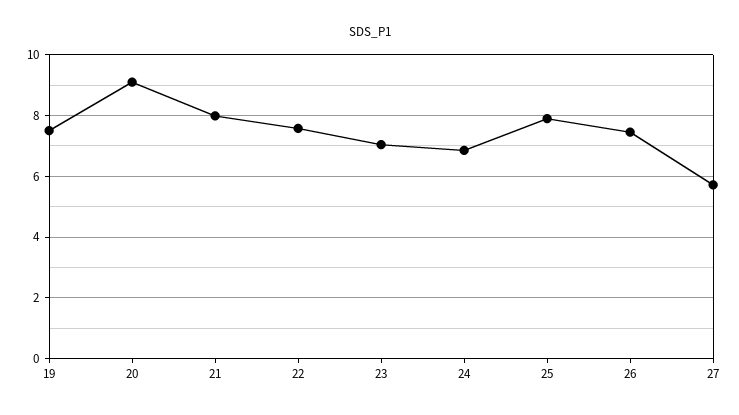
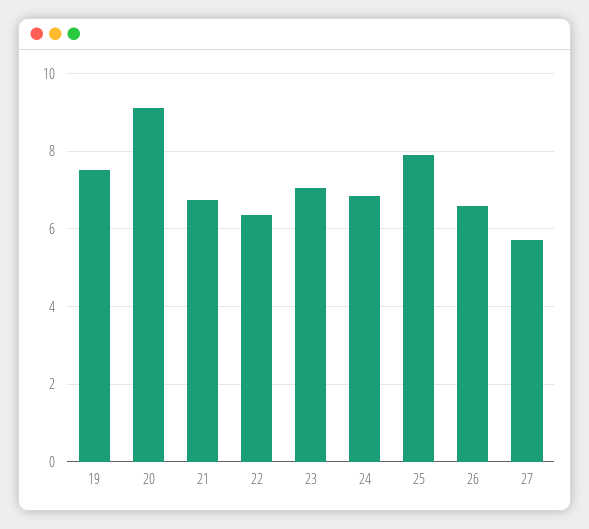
  {
    "19": 7.6,
    "20": 9.2,
-   "21": 8,
+   "21": 6.8,
-   "22": 7.6,
+   "22": 6.4,
    "23": 7,
    "24": 6.8,
    "25": 8,
-   "26": 7.4,
+   "26": 6.6,
    "27": 5.8
  }

